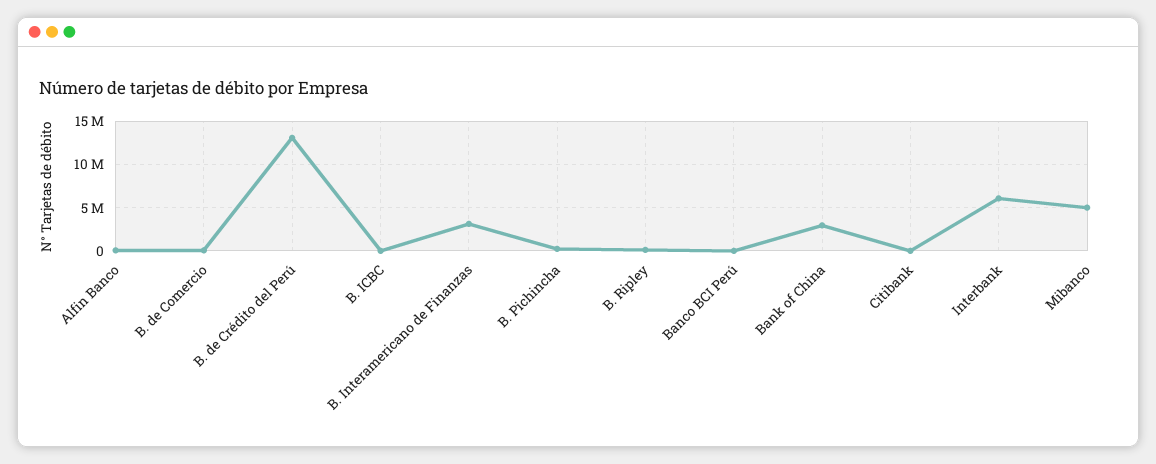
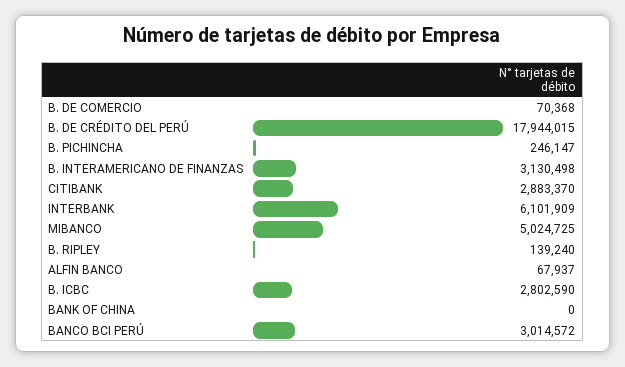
  {
    "Alfin Banco": 67937,
    "B. de Comercio": 70368,
-   "B. de Crédito del Perú": 13000000,
+   "B. de Crédito del Perú": 17944015,
-   "B. ICBC": 0,
+   "B. ICBC": 2802590,
    "B. Interamericano de Finanzas": 3130498,
    "B. Pichincha": 246147,
    "B. Ripley": 139240,
-   "Banco BCI Perú": 0,
+   "Banco BCI Perú": 3014572,
-   "Bank of China": 3000000,
+   "Bank of China": 0,
-   "Citibank": 0,
+   "Citibank": 2883370,
    "Interbank": 6101909,
    "Mibanco": 5024725
  }

